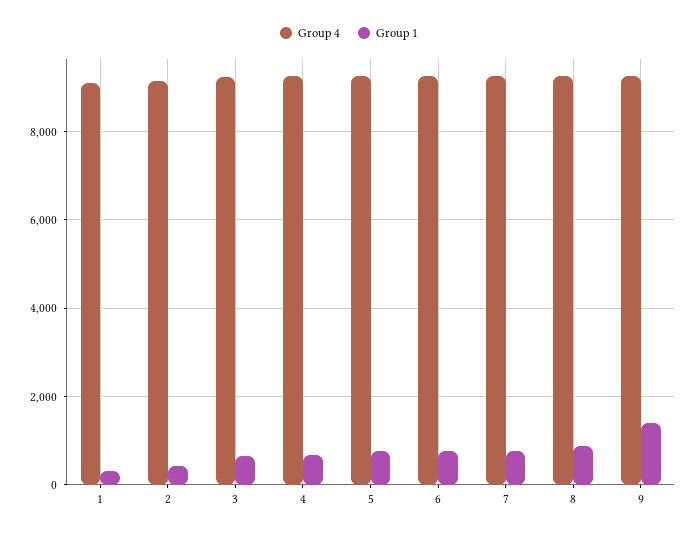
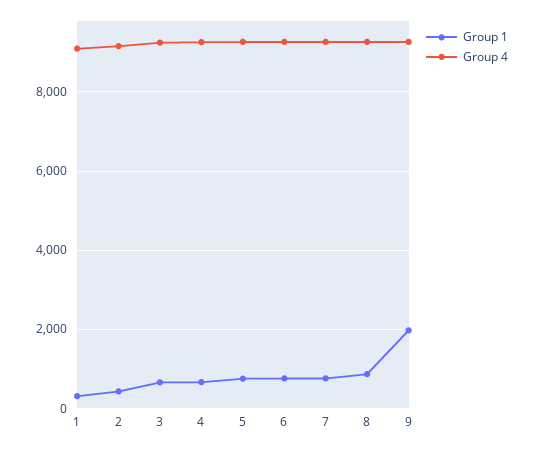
  {
    "Group 4": {
      "1": 9000,
      "2": 9200,
      "3": 9200,
      "4": 9200,
      "5": 9200,
      "6": 9200,
      "7": 9200,
      "8": 9200,
      "9": 9200
    },
    "Group 1": {
      "1": 400,
      "2": 400,
      "3": 600,
      "4": 600,
      "5": 800,
      "6": 800,
      "7": 800,
      "8": 800,
-     "9": 1400
+     "9": 2000
    }
  }

